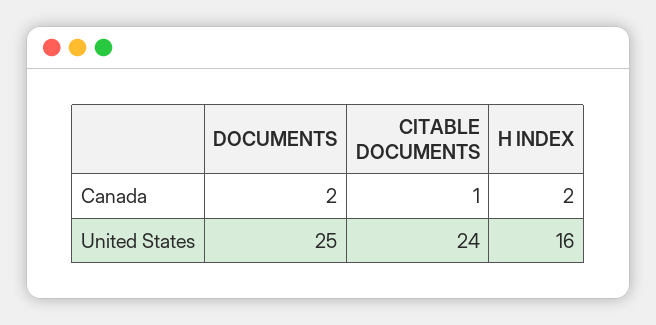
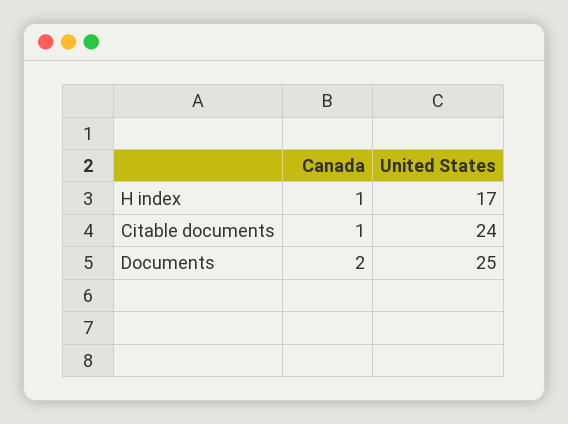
  {
    "DOCUMENTS": {
      "Canada": 2,
      "United States": 25
    },
    "CITABLE DOCUMENTS": {
      "Canada": 1,
      "United States": 24
    },
    "H INDEX": {
-     "Canada": 2,
+     "Canada": 1,
-     "United States": 16
+     "United States": 17
    }
  }

